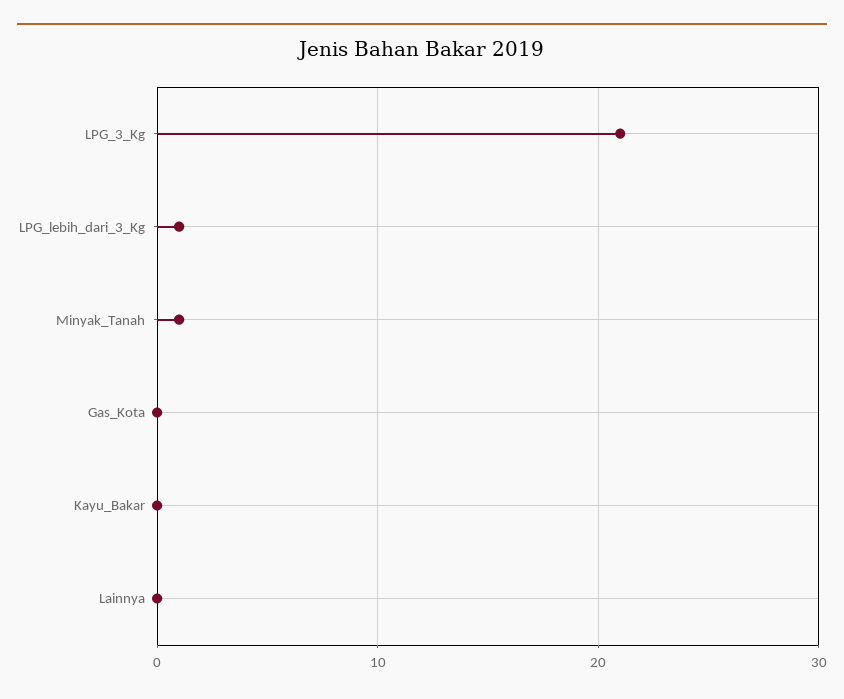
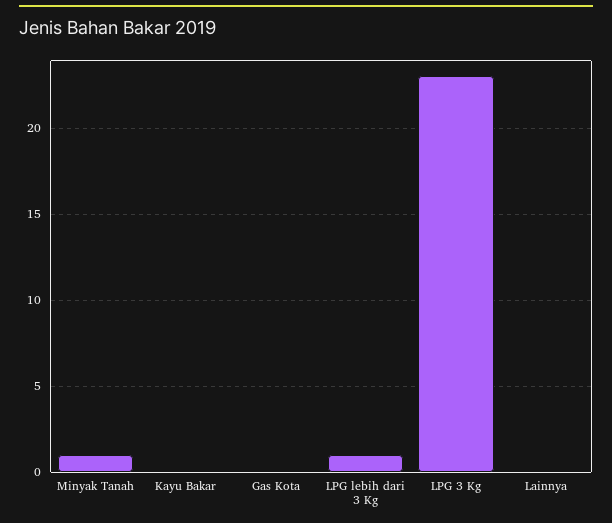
  {
-   "LPG_3_Kg": 21,
+   "LPG_3_Kg": 23,
    "LPG_lebih_dari_3_Kg": 1,
    "Minyak_Tanah": 1,
    "Gas_Kota": 0,
    "Kayu_Bakar": 0,
    "Lainnya": 0
  }

